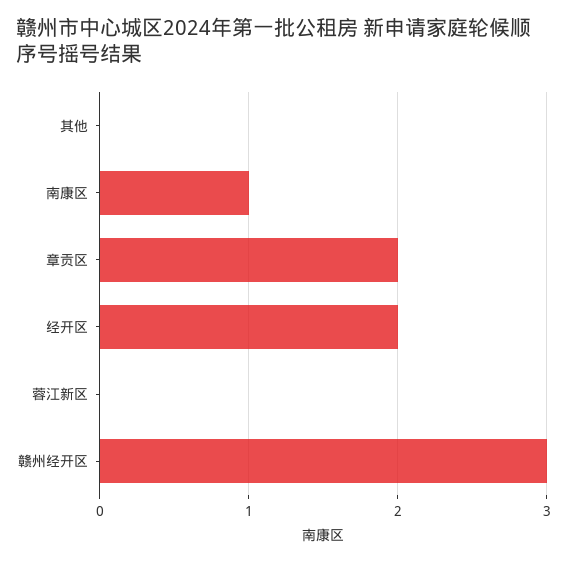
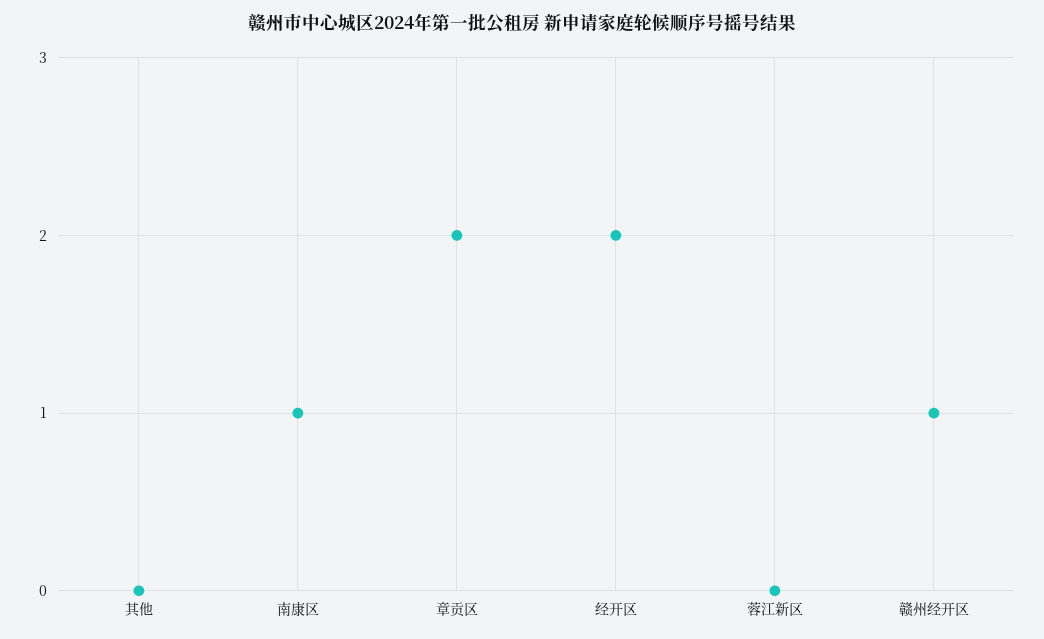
  {
    "其他": 0,
    "南康区": 1,
    "章贡区": 2,
    "经开区": 2,
    "蓉江新区": 0,
-   "赣州经开区": 3
+   "赣州经开区": 1
  }

